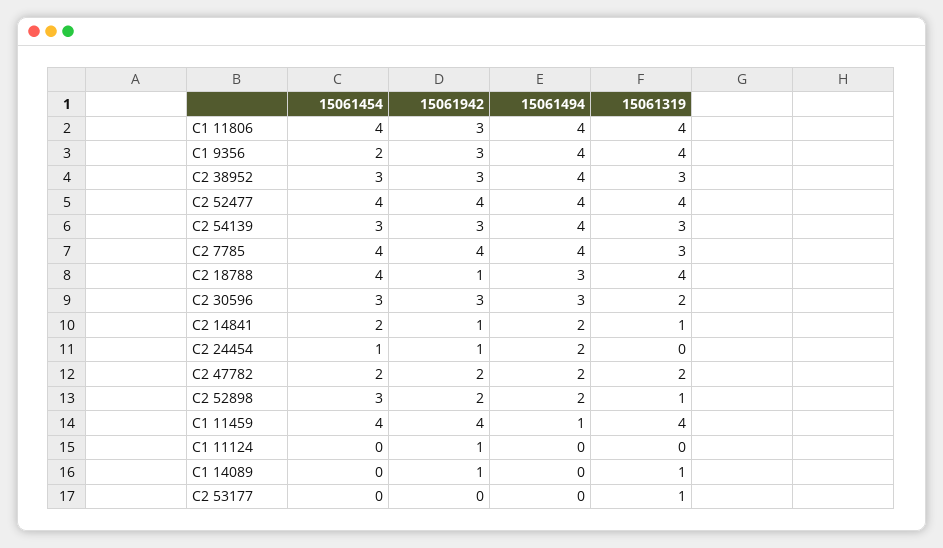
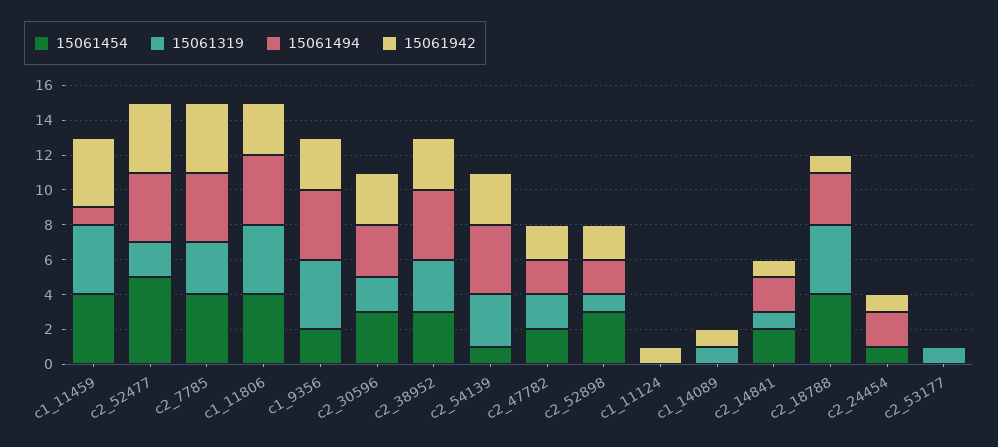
  {
    "15061454": {
      "C1 11806": 4,
      "C1 9356": 2,
      "C2 38952": 3,
-     "C2 52477": 4,
+     "C2 52477": 5,
-     "C2 54139": 3,
+     "C2 54139": 1,
      "C2 7785": 4,
      "C2 18788": 4,
      "C2 30596": 3,
      "C2 14841": 2,
      "C2 24454": 1,
      "C2 47782": 2,
      "C2 52898": 3,
      "C1 11459": 4,
      "C1 11124": 0,
      "C1 14089": 0,
      "C2 53177": 0
    },
    "15061942": {
      "C1 11806": 3,
      "C1 9356": 3,
      "C2 38952": 3,
      "C2 52477": 4,
      "C2 54139": 3,
      "C2 7785": 4,
      "C2 18788": 1,
      "C2 30596": 3,
      "C2 14841": 1,
      "C2 24454": 1,
      "C2 47782": 2,
      "C2 52898": 2,
      "C1 11459": 4,
      "C1 11124": 1,
      "C1 14089": 1,
      "C2 53177": 0
    },
    "15061494": {
      "C1 11806": 4,
      "C1 9356": 4,
      "C2 38952": 4,
      "C2 52477": 4,
      "C2 54139": 4,
      "C2 7785": 4,
      "C2 18788": 3,
      "C2 30596": 3,
      "C2 14841": 2,
      "C2 24454": 2,
      "C2 47782": 2,
      "C2 52898": 2,
      "C1 11459": 1,
      "C1 11124": 0,
      "C1 14089": 0,
      "C2 53177": 0
    },
    "15061319": {
      "C1 11806": 4,
      "C1 9356": 4,
      "C2 38952": 3,
-     "C2 52477": 4,
+     "C2 52477": 2,
      "C2 54139": 3,
      "C2 7785": 3,
      "C2 18788": 4,
      "C2 30596": 2,
      "C2 14841": 1,
      "C2 24454": 0,
      "C2 47782": 2,
      "C2 52898": 1,
      "C1 11459": 4,
      "C1 11124": 0,
      "C1 14089": 1,
      "C2 53177": 1
    }
  }

